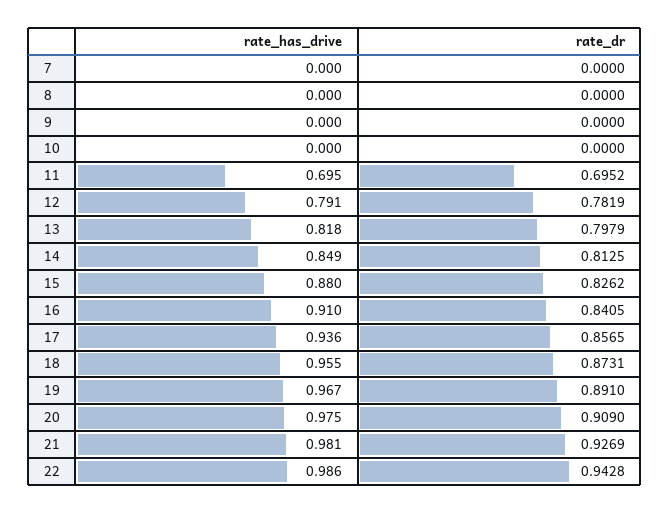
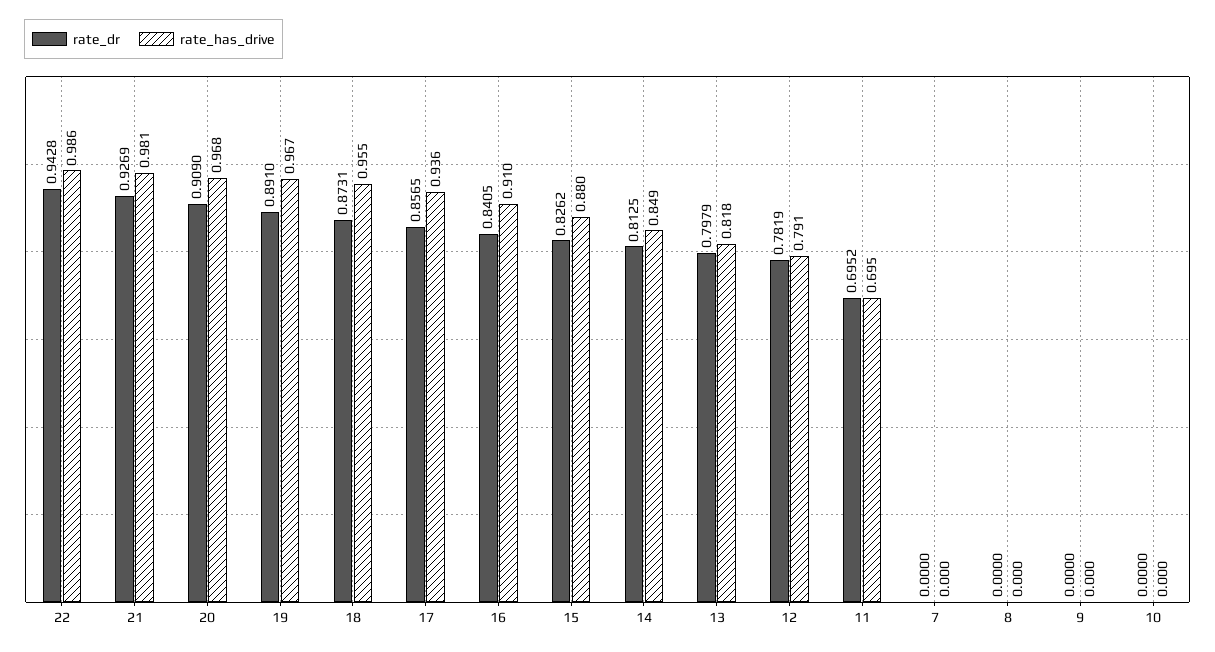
  {
    "rate_has_drive": {
      "7": 0,
      "8": 0,
      "9": 0,
      "10": 0,
      "11": 0.695,
      "12": 0.791,
      "13": 0.818,
      "14": 0.849,
      "15": 0.88,
      "16": 0.91,
      "17": 0.936,
      "18": 0.955,
      "19": 0.967,
-     "20": 0.975,
+     "20": 0.968,
      "21": 0.981,
      "22": 0.986
    },
    "rate_dr": {
      "7": 0,
      "8": 0,
      "9": 0,
      "10": 0,
      "11": 0.6952,
      "12": 0.7819,
      "13": 0.7979,
      "14": 0.8125,
      "15": 0.8262,
      "16": 0.8405,
      "17": 0.8565,
      "18": 0.8731,
      "19": 0.891,
      "20": 0.909,
      "21": 0.9269,
      "22": 0.9428
    }
  }

